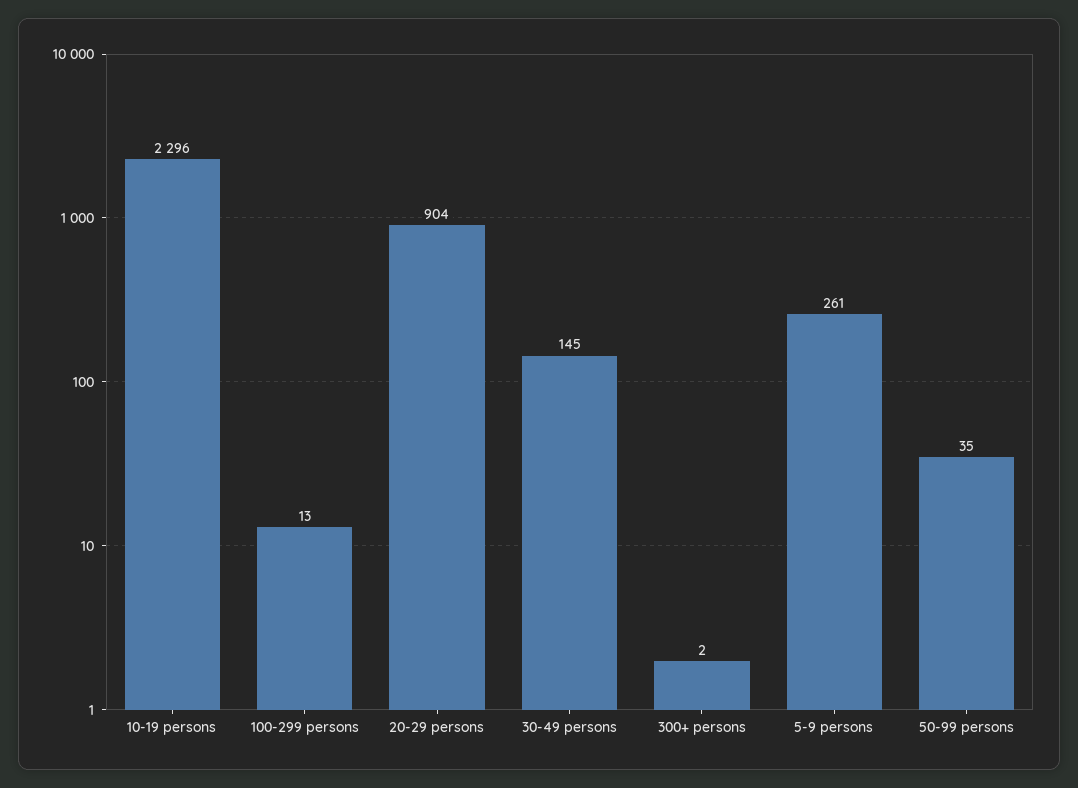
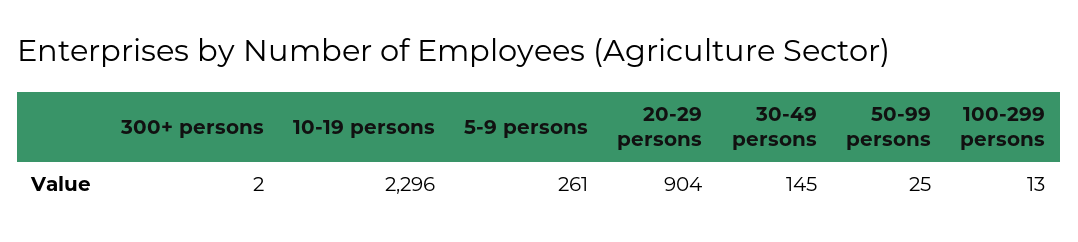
  {
    "10-19 persons": 2296,
    "100-299 persons": 13,
    "20-29 persons": 904,
    "30-49 persons": 145,
    "300+ persons": 2,
    "5-9 persons": 261,
-   "50-99 persons": 35
+   "50-99 persons": 25
  }

